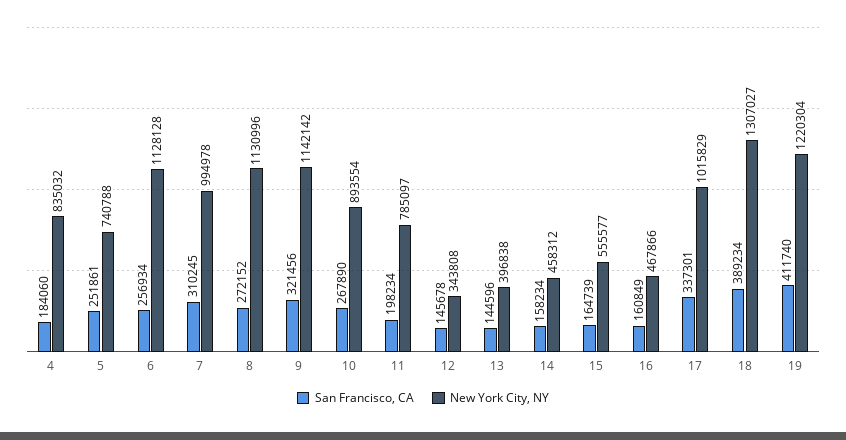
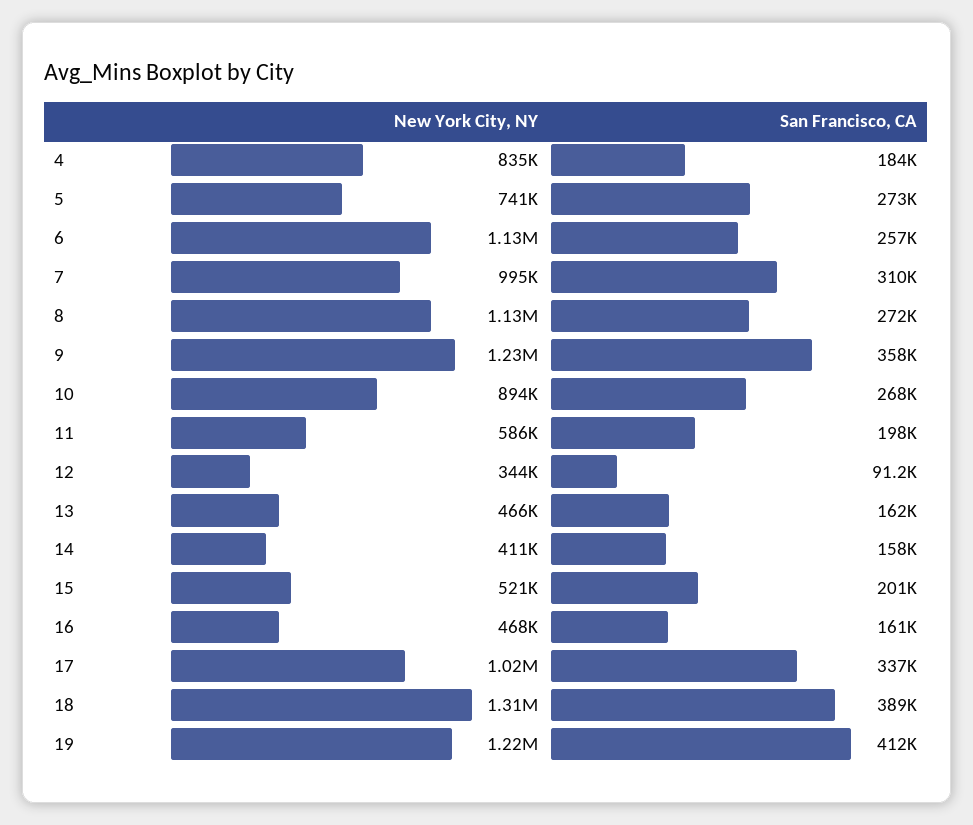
  {
    "San Francisco, CA": {
      "4": 184060,
-     "5": 251861,
+     "5": 273000,
      "6": 256934,
      "7": 310245,
      "8": 272152,
-     "9": 321456,
+     "9": 358000,
      "10": 267890,
      "11": 198234,
-     "12": 145678,
+     "12": 91200,
-     "13": 144596,
+     "13": 162000,
      "14": 158234,
-     "15": 164739,
+     "15": 201000,
      "16": 160849,
      "17": 337301,
      "18": 389234,
      "19": 411740
    },
    "New York City, NY": {
      "4": 835032,
      "5": 740788,
      "6": 1128128,
      "7": 994978,
      "8": 1130996,
-     "9": 1142142,
+     "9": 1230000,
      "10": 893554,
-     "11": 785097,
+     "11": 586000,
      "12": 343808,
-     "13": 396838,
+     "13": 466000,
-     "14": 458312,
+     "14": 411000,
-     "15": 555577,
+     "15": 521000,
      "16": 467866,
      "17": 1015829,
      "18": 1307027,
      "19": 1220304
    }
  }

